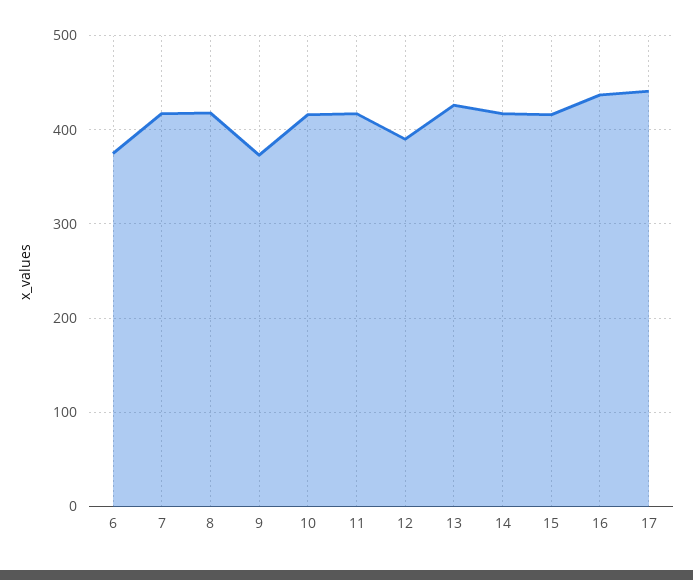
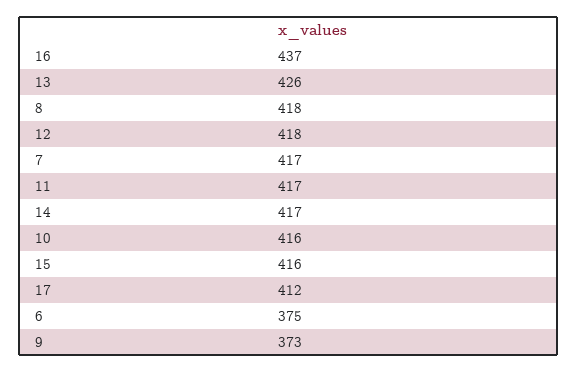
  {
    "6": 375,
    "7": 417,
    "8": 418,
    "9": 373,
    "10": 416,
    "11": 417,
-   "12": 390,
+   "12": 418,
    "13": 426,
    "14": 417,
    "15": 416,
    "16": 437,
-   "17": 440
+   "17": 412
  }

